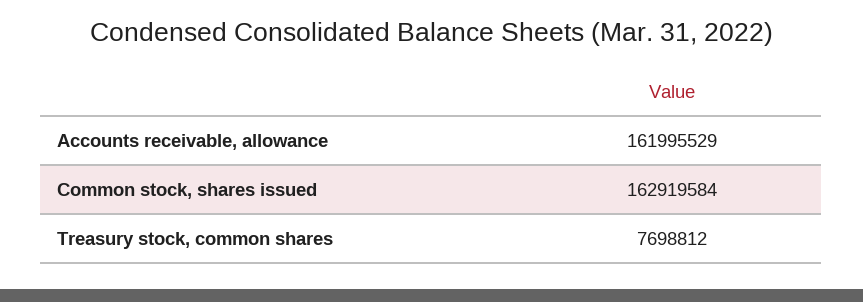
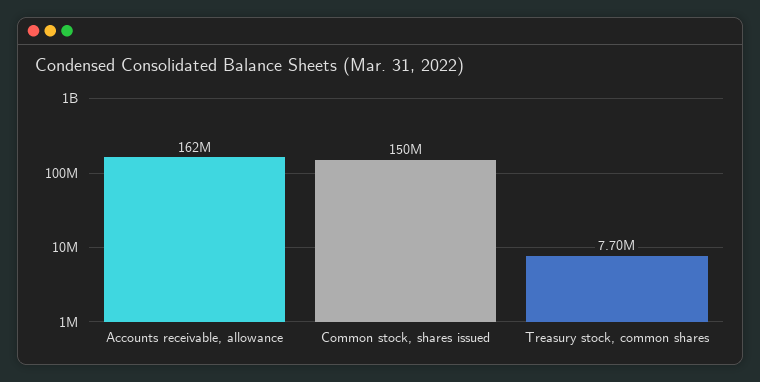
  {
    "Accounts receivable, allowance": 161995529,
-   "Common stock, shares issued": 162919584,
+   "Common stock, shares issued": 150000000,
    "Treasury stock, common shares": 7698812
  }

